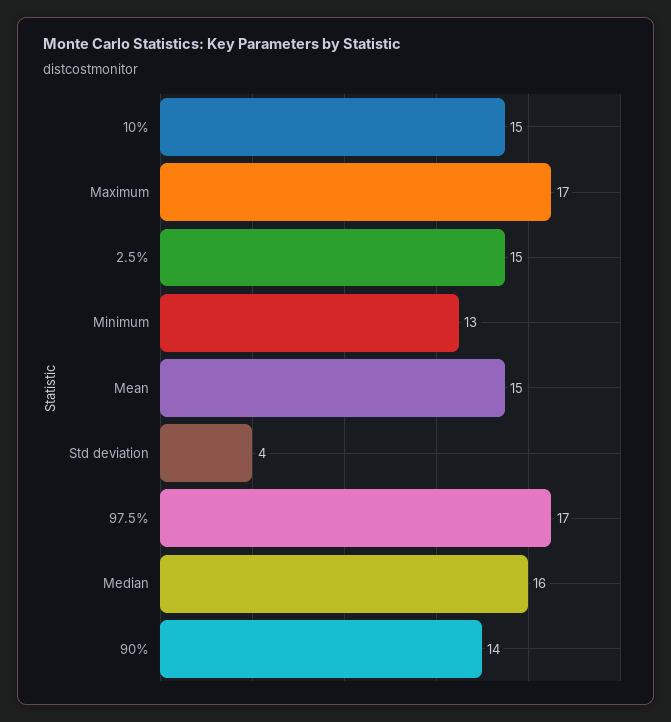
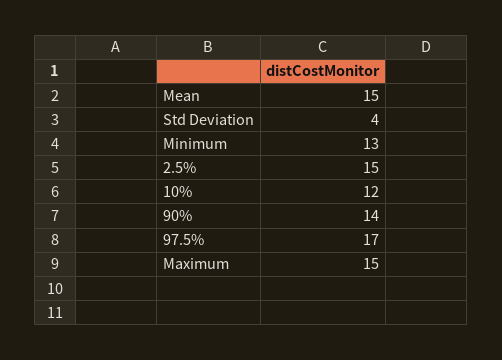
  {
-   "10%": 15,
+   "10%": 12,
-   "Maximum": 17,
+   "Maximum": 15,
    "2.5%": 15,
    "Minimum": 13,
    "Mean": 15,
    "Std deviation": 4,
    "97.5%": 17,
-   "Median": 16,
    "90%": 14
  }

